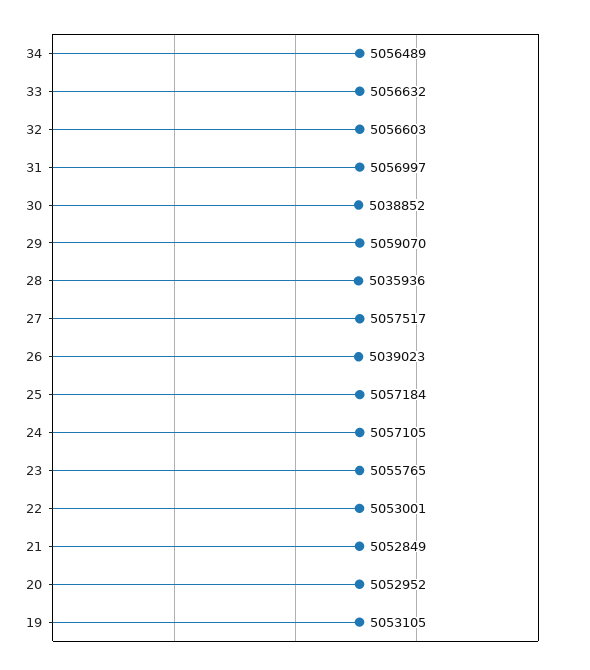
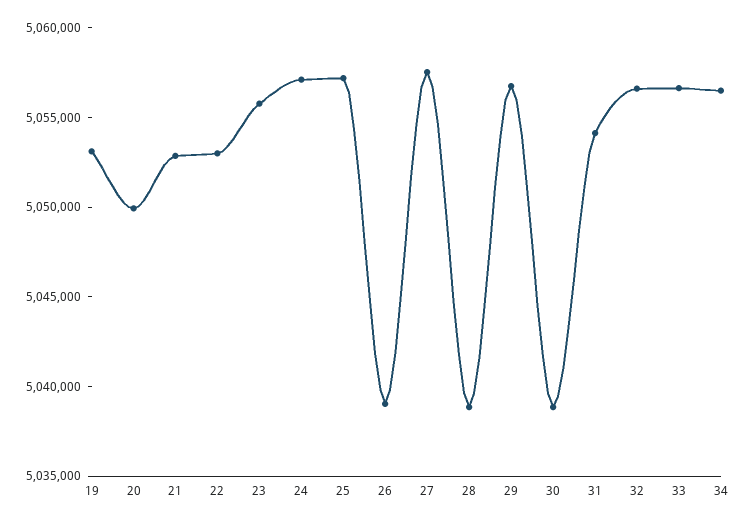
  {
    "34": 5056489,
    "33": 5056632,
    "32": 5056603,
-   "31": 5056997,
+   "31": 5054000,
    "30": 5038852,
-   "29": 5059070,
+   "29": 5057000,
-   "28": 5035936,
+   "28": 5039000,
    "27": 5057517,
    "26": 5039023,
    "25": 5057184,
    "24": 5057105,
    "23": 5055765,
    "22": 5053001,
    "21": 5052849,
-   "20": 5052952,
+   "20": 5050000,
    "19": 5053105
  }

